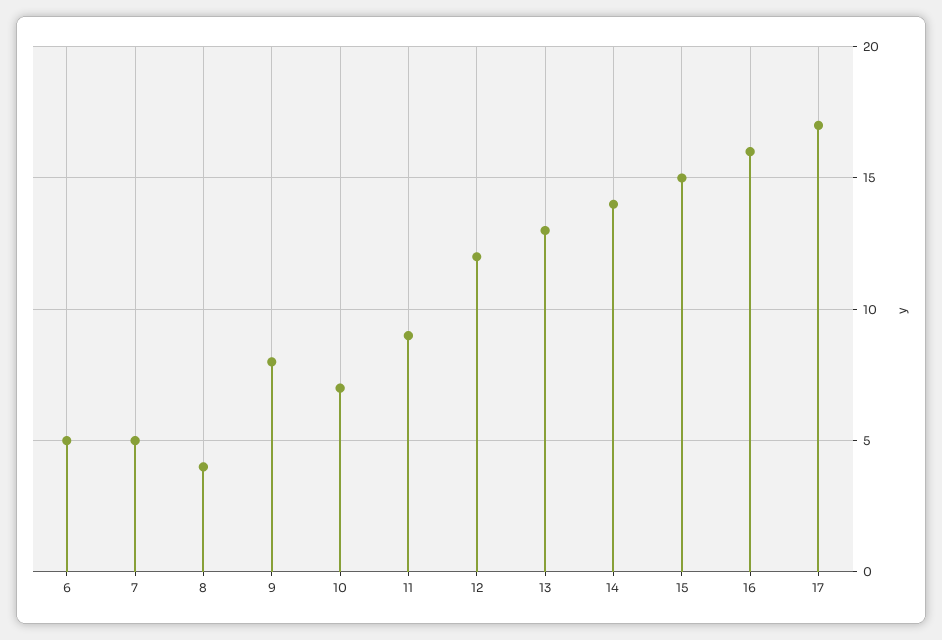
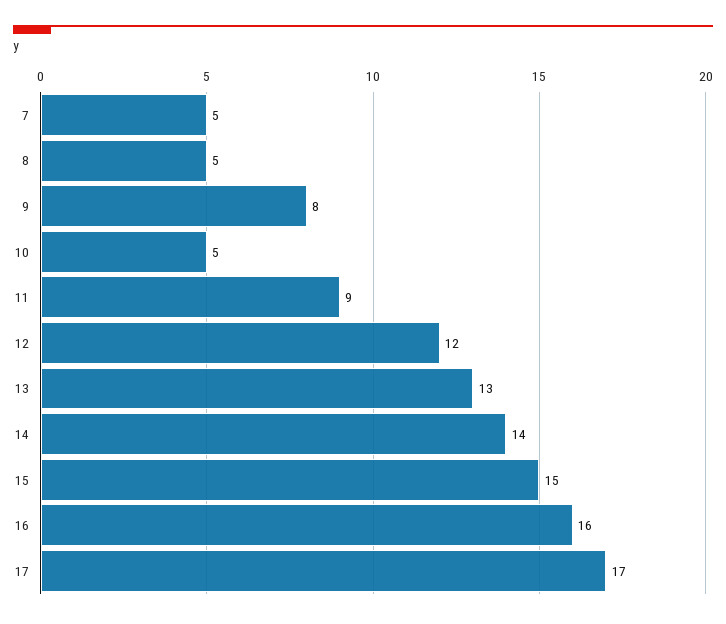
  {
-   "6": 5,
    "7": 5,
-   "8": 4,
+   "8": 5,
    "9": 8,
-   "10": 7,
+   "10": 5,
    "11": 9,
    "12": 12,
    "13": 13,
    "14": 14,
    "15": 15,
    "16": 16,
    "17": 17
  }

